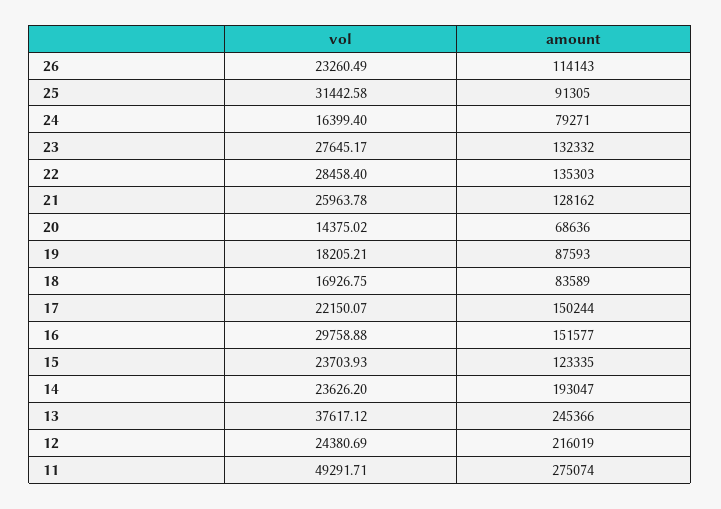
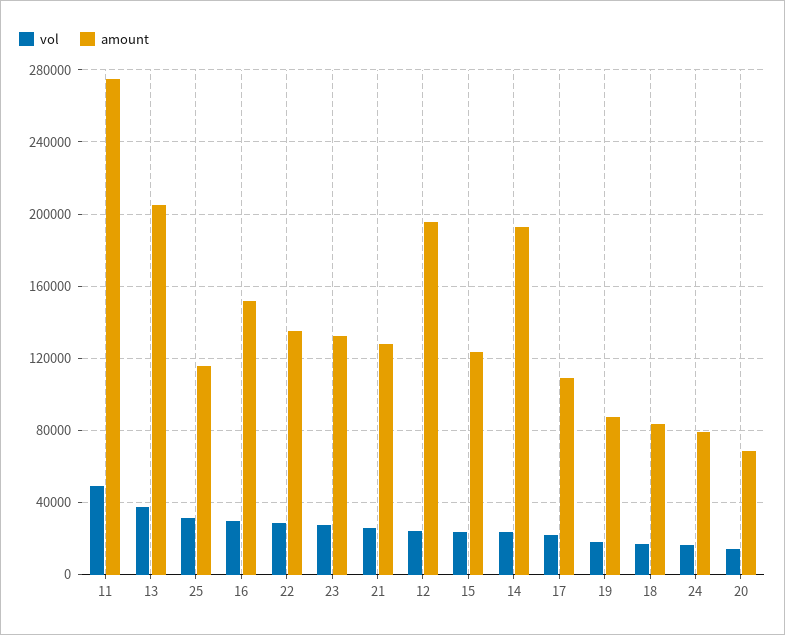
  {
    "vol": {
-     "26": 23260.49,
      "25": 31442.58,
      "24": 16399.4,
      "23": 27645.17,
      "22": 28458.4,
      "21": 25963.78,
      "20": 14375.02,
      "19": 18205.21,
      "18": 16926.75,
      "17": 22150.07,
      "16": 29758.88,
      "15": 23703.93,
      "14": 23626.2,
      "13": 37617.12,
      "12": 24380.69,
      "11": 49291.71
    },
    "amount": {
-     "26": 114143,
-     "25": 91305,
+     "25": 115000,
      "24": 79271,
      "23": 132332,
      "22": 135303,
      "21": 128162,
      "20": 68636,
      "19": 87593,
      "18": 83589,
-     "17": 150244,
+     "17": 110000,
      "16": 151577,
      "15": 123335,
      "14": 193047,
-     "13": 245366,
+     "13": 205000,
-     "12": 216019,
+     "12": 195000,
      "11": 275074
    }
  }

